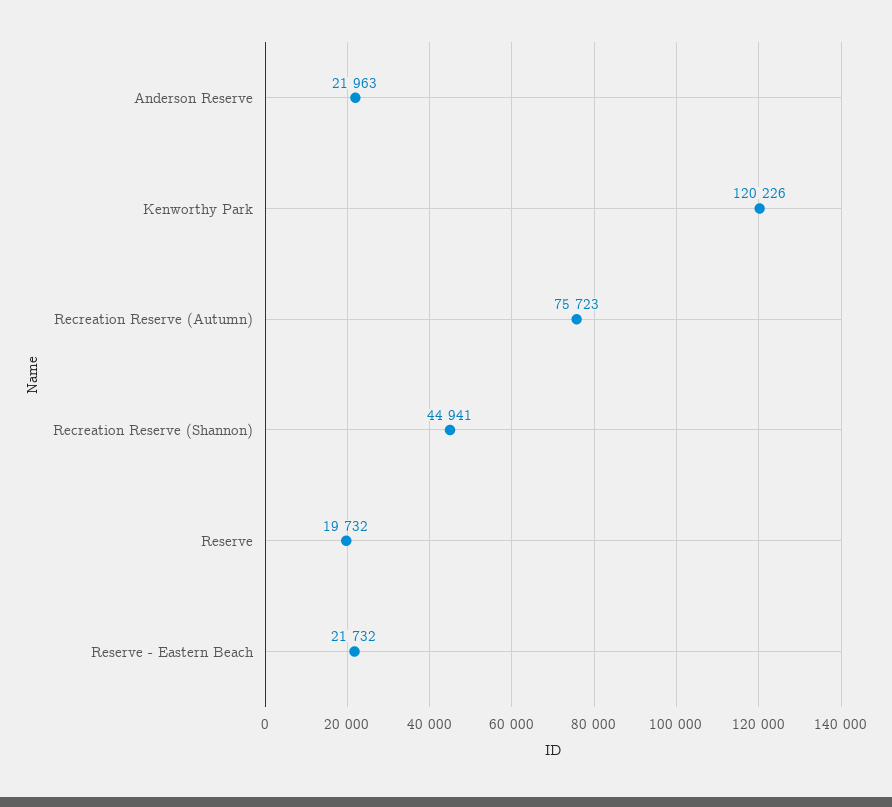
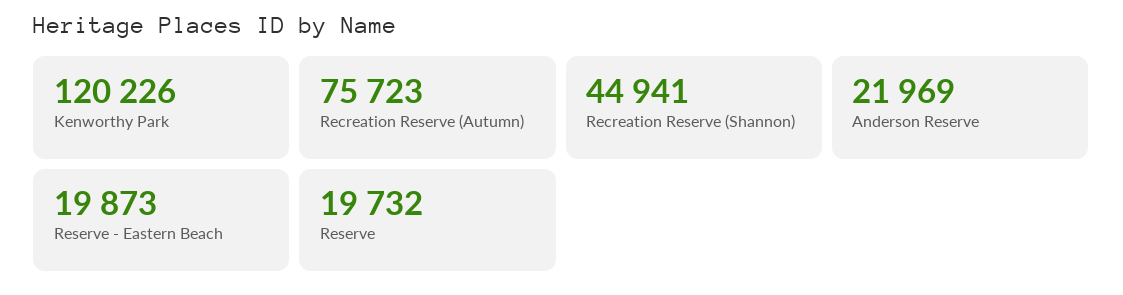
  {
-   "Anderson Reserve": 21963,
+   "Anderson Reserve": 21969,
    "Kenworthy Park": 120226,
    "Recreation Reserve (Autumn)": 75723,
    "Recreation Reserve (Shannon)": 44941,
    "Reserve": 19732,
-   "Reserve - Eastern Beach": 21732
+   "Reserve - Eastern Beach": 19873
  }

